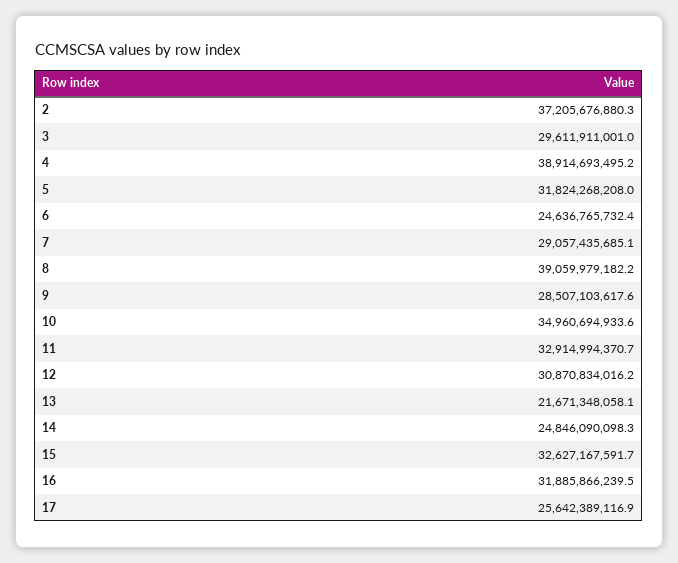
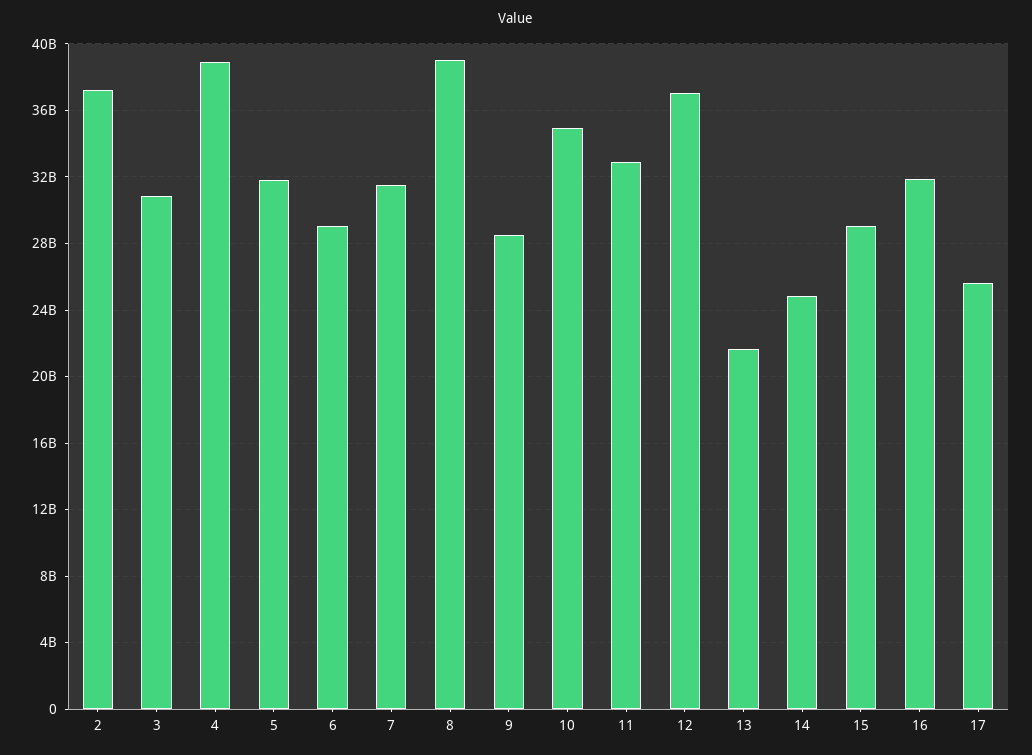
  {
    "2": 37205676880.3,
-   "3": 29611911001,
+   "3": 31000000000,
    "4": 38914693495.2,
    "5": 31824268208,
-   "6": 24636765732.4,
+   "6": 29000000000,
-   "7": 29057435685.1,
+   "7": 31500000000,
    "8": 39059979182.2,
    "9": 28507103617.6,
    "10": 34960694933.6,
    "11": 32914994370.7,
-   "12": 30870834016.2,
+   "12": 37000000000,
    "13": 21671348058.1,
    "14": 24846090098.3,
-   "15": 32627167591.7,
+   "15": 29000000000,
    "16": 31885866239.5,
    "17": 25642389116.9
  }

